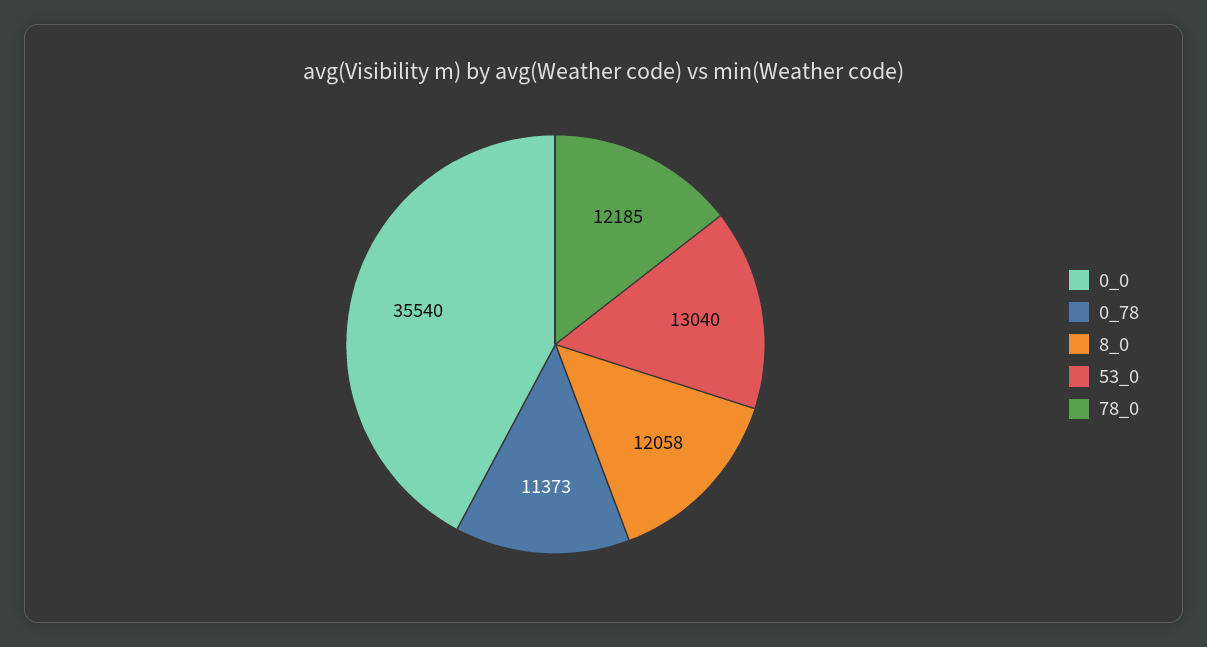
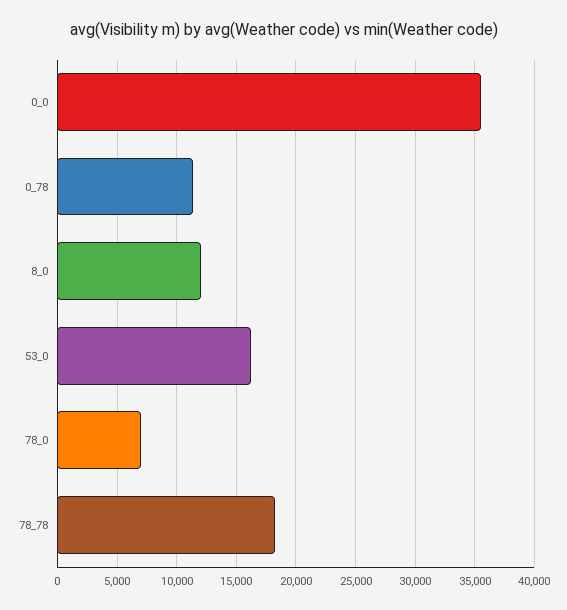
  {
    "0_0": 35540,
    "0_78": 11373,
    "8_0": 12058,
-   "53_0": 13040,
+   "53_0": 16000,
-   "78_0": 12185
+   "78_0": 7000,
+   "78_78": 18000
  }

